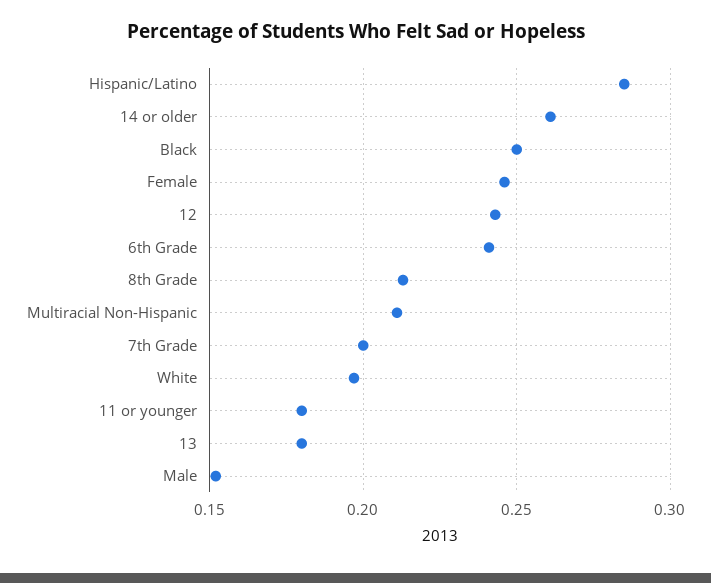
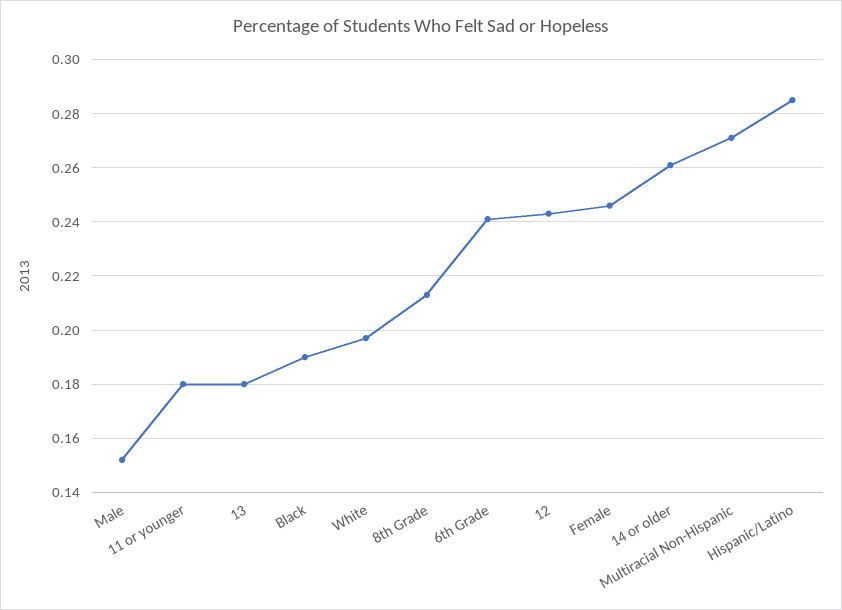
  {
    "Hispanic/Latino": 0.285,
    "14 or older": 0.26,
-   "Black": 0.25,
+   "Black": 0.19,
    "Female": 0.245,
    "12": 0.245,
    "6th Grade": 0.24,
    "8th Grade": 0.215,
-   "Multiracial Non-Hispanic": 0.21,
+   "Multiracial Non-Hispanic": 0.27,
-   "7th Grade": 0.2,
    "White": 0.195,
    "11 or younger": 0.18,
    "13": 0.18,
    "Male": 0.15
  }

